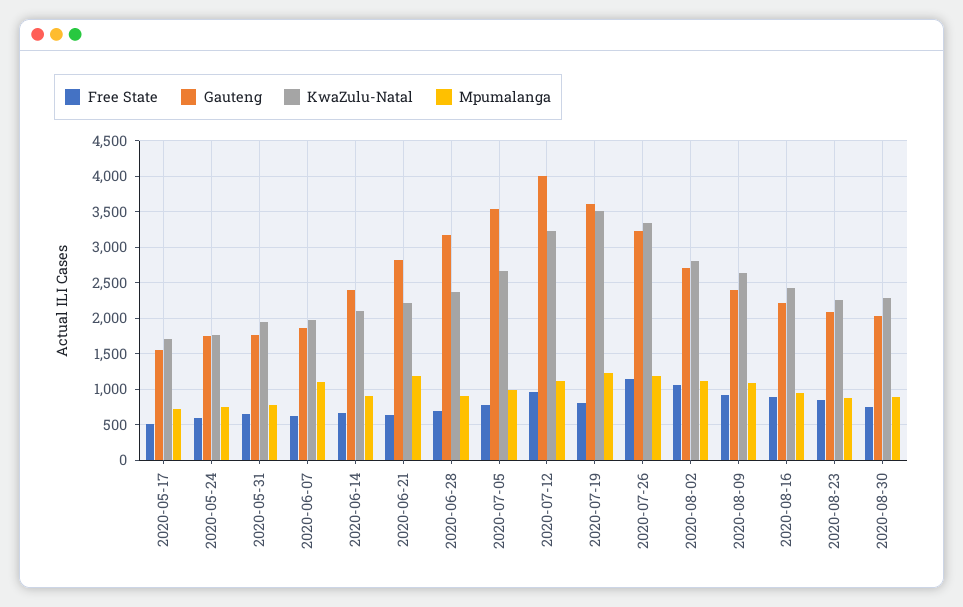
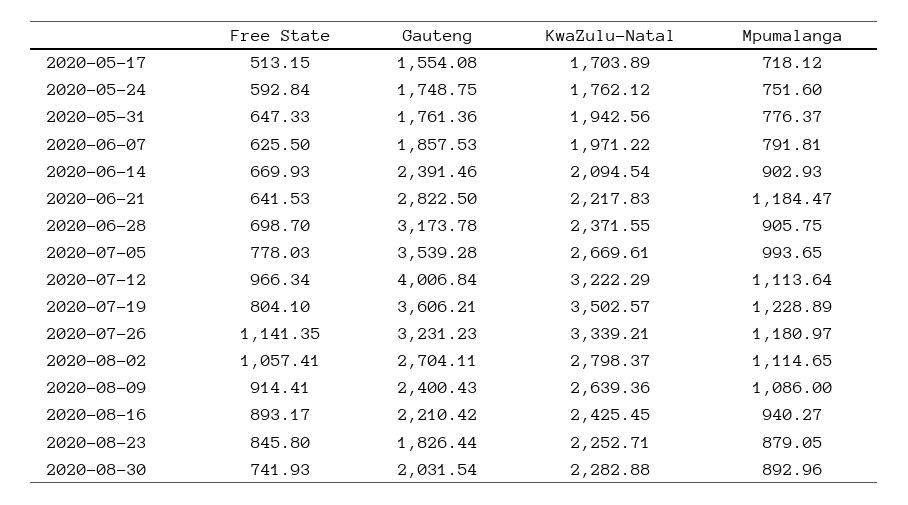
  {
    "Free State": {
      "2020-05-17": 513.15,
      "2020-05-24": 592.84,
      "2020-05-31": 647.33,
      "2020-06-07": 625.5,
      "2020-06-14": 669.93,
      "2020-06-21": 641.53,
      "2020-06-28": 698.7,
      "2020-07-05": 778.03,
      "2020-07-12": 966.34,
      "2020-07-19": 804.1,
      "2020-07-26": 1141.35,
      "2020-08-02": 1057.41,
      "2020-08-09": 914.41,
      "2020-08-16": 893.17,
      "2020-08-23": 845.8,
      "2020-08-30": 741.93
    },
    "Gauteng": {
      "2020-05-17": 1554.08,
      "2020-05-24": 1748.75,
      "2020-05-31": 1761.36,
      "2020-06-07": 1857.53,
      "2020-06-14": 2391.46,
      "2020-06-21": 2822.5,
      "2020-06-28": 3173.78,
      "2020-07-05": 3539.28,
      "2020-07-12": 4006.84,
      "2020-07-19": 3606.21,
      "2020-07-26": 3231.23,
      "2020-08-02": 2704.11,
      "2020-08-09": 2400.43,
      "2020-08-16": 2210.42,
-     "2020-08-23": 2100,
+     "2020-08-23": 1826.44,
      "2020-08-30": 2031.54
    },
    "KwaZulu-Natal": {
      "2020-05-17": 1703.89,
      "2020-05-24": 1762.12,
      "2020-05-31": 1942.56,
      "2020-06-07": 1971.22,
      "2020-06-14": 2094.54,
      "2020-06-21": 2217.83,
      "2020-06-28": 2371.55,
      "2020-07-05": 2669.61,
      "2020-07-12": 3222.29,
      "2020-07-19": 3502.57,
      "2020-07-26": 3339.21,
      "2020-08-02": 2798.37,
      "2020-08-09": 2639.36,
      "2020-08-16": 2425.45,
      "2020-08-23": 2252.71,
      "2020-08-30": 2282.88
    },
    "Mpumalanga": {
      "2020-05-17": 718.12,
      "2020-05-24": 751.6,
      "2020-05-31": 776.37,
-     "2020-06-07": 1100,
+     "2020-06-07": 791.81,
      "2020-06-14": 902.93,
      "2020-06-21": 1184.47,
      "2020-06-28": 905.75,
      "2020-07-05": 993.65,
      "2020-07-12": 1113.64,
      "2020-07-19": 1228.89,
      "2020-07-26": 1180.97,
      "2020-08-02": 1114.65,
      "2020-08-09": 1086,
      "2020-08-16": 940.27,
      "2020-08-23": 879.05,
      "2020-08-30": 892.96
    }
  }

